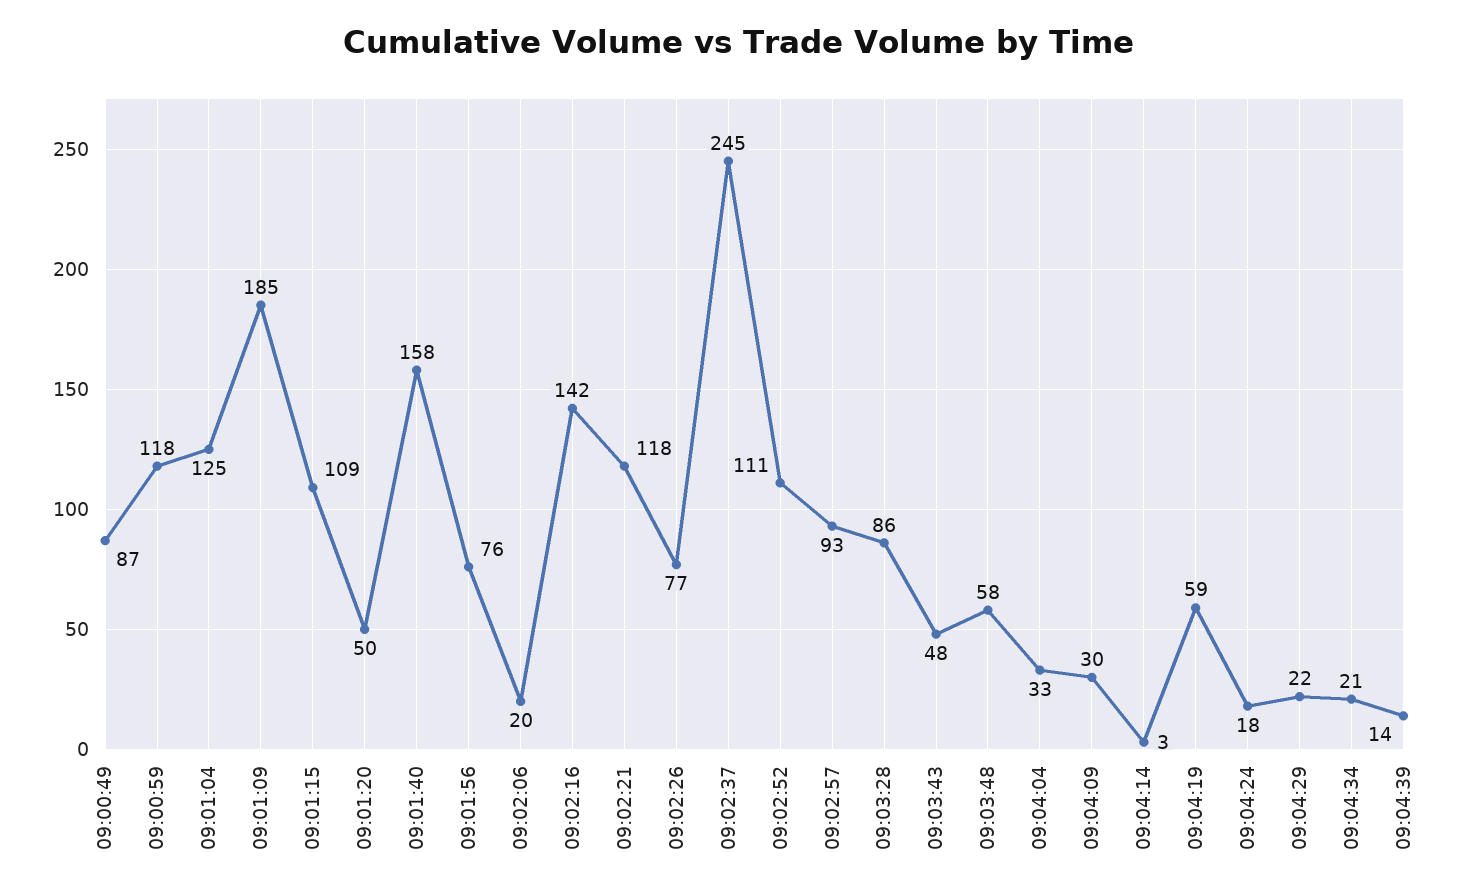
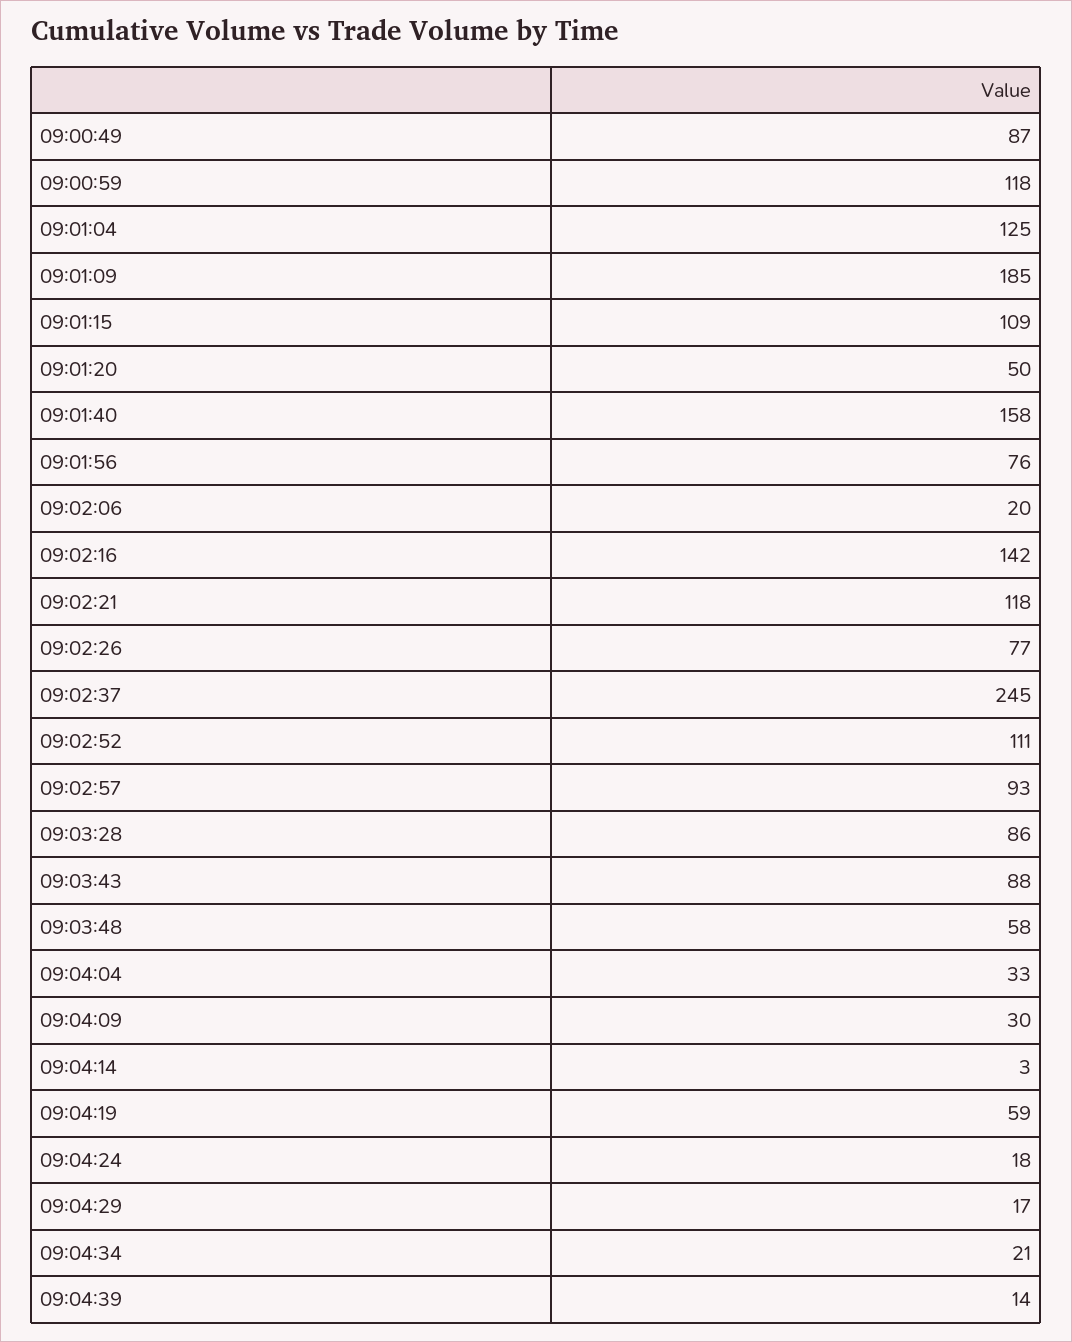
  {
    "09:00:49": 87,
    "09:00:59": 118,
    "09:01:04": 125,
    "09:01:09": 185,
    "09:01:15": 109,
    "09:01:20": 50,
    "09:01:40": 158,
    "09:01:56": 76,
    "09:02:06": 20,
    "09:02:16": 142,
    "09:02:21": 118,
    "09:02:26": 77,
    "09:02:37": 245,
    "09:02:52": 111,
    "09:02:57": 93,
    "09:03:28": 86,
-   "09:03:43": 48,
+   "09:03:43": 88,
    "09:03:48": 58,
    "09:04:04": 33,
    "09:04:09": 30,
    "09:04:14": 3,
    "09:04:19": 59,
    "09:04:24": 18,
-   "09:04:29": 22,
+   "09:04:29": 17,
    "09:04:34": 21,
    "09:04:39": 14
  }

